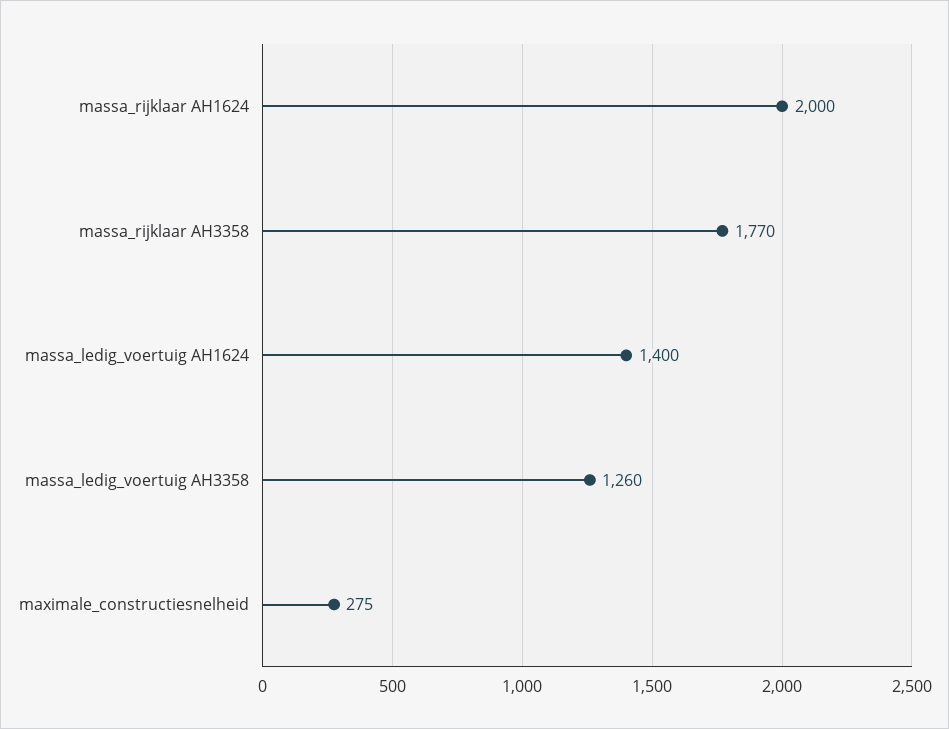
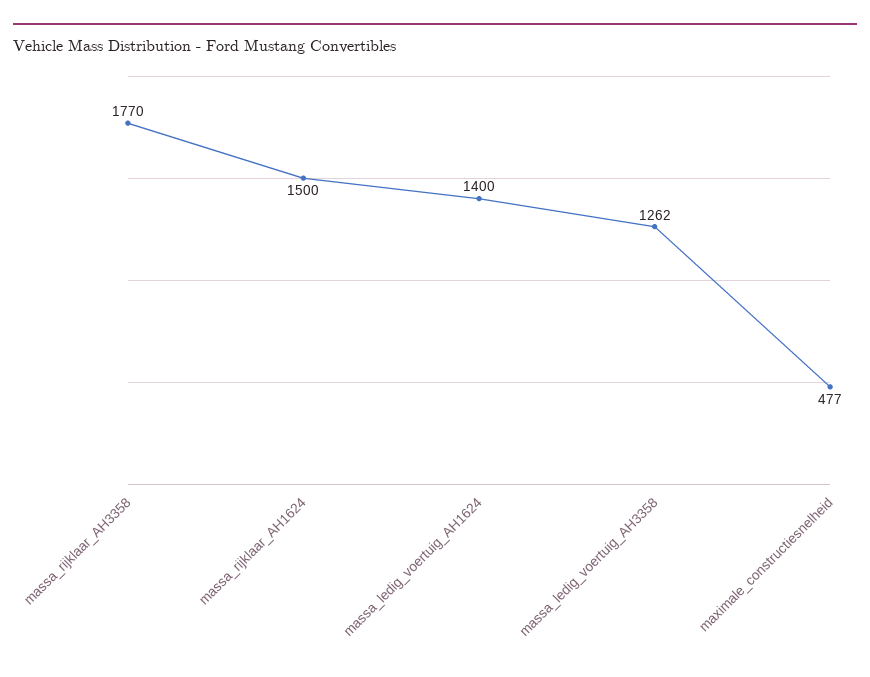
  {
-   "massa_rijklaar AH1624": 2000,
+   "massa_rijklaar AH1624": 1500,
    "massa_rijklaar AH3358": 1770,
    "massa_ledig_voertuig AH1624": 1400,
-   "massa_ledig_voertuig AH3358": 1260,
+   "massa_ledig_voertuig AH3358": 1262,
-   "maximale_constructiesnelheid": 275
+   "maximale_constructiesnelheid": 477
  }

